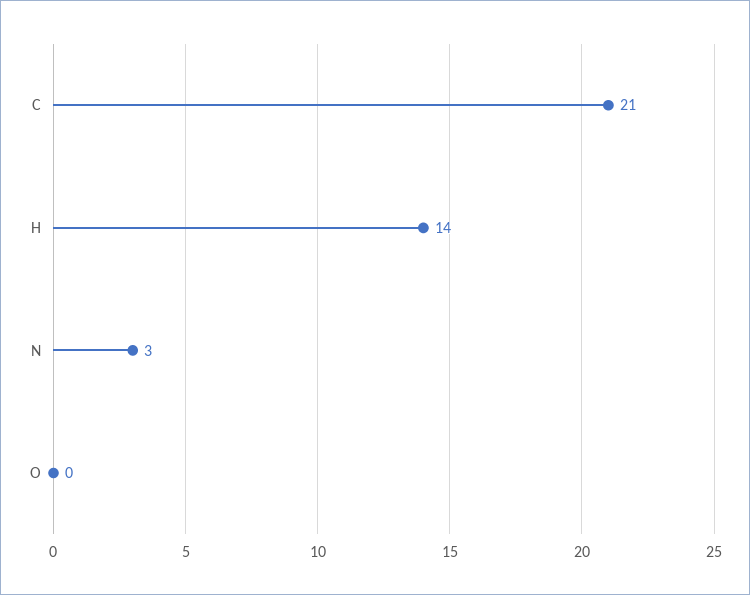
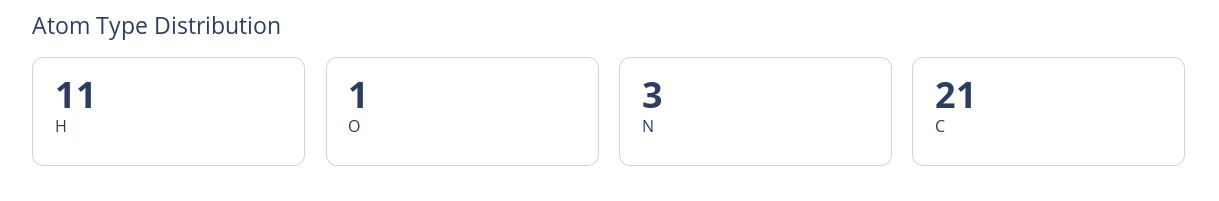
  {
    "C": 21,
-   "H": 14,
+   "H": 11,
    "N": 3,
-   "O": 0
+   "O": 1
  }

